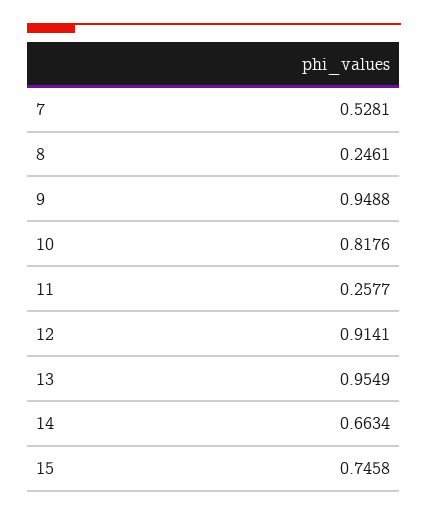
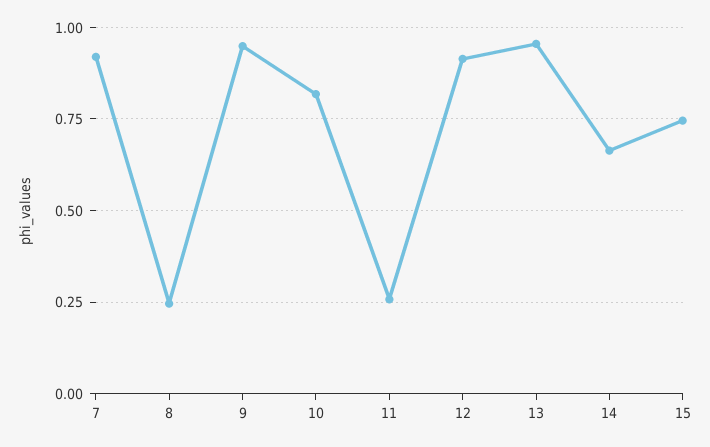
  {
-   "7": 0.5281,
+   "7": 0.925,
    "8": 0.2461,
    "9": 0.9488,
    "10": 0.8176,
    "11": 0.2577,
    "12": 0.9141,
    "13": 0.9549,
    "14": 0.6634,
    "15": 0.7458
  }

